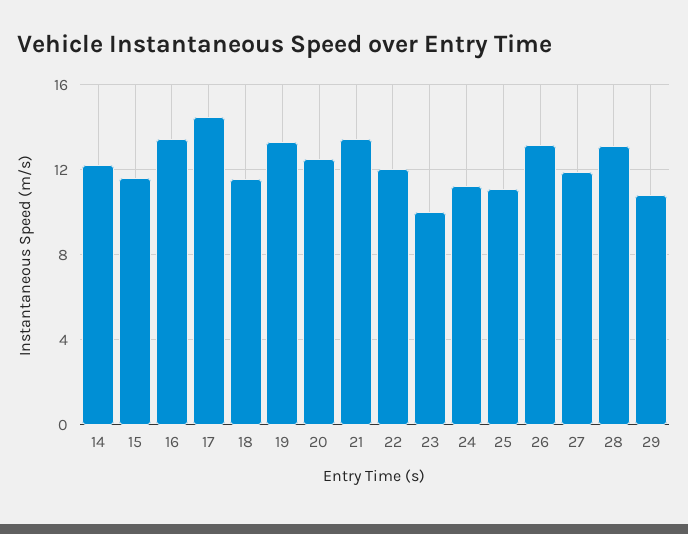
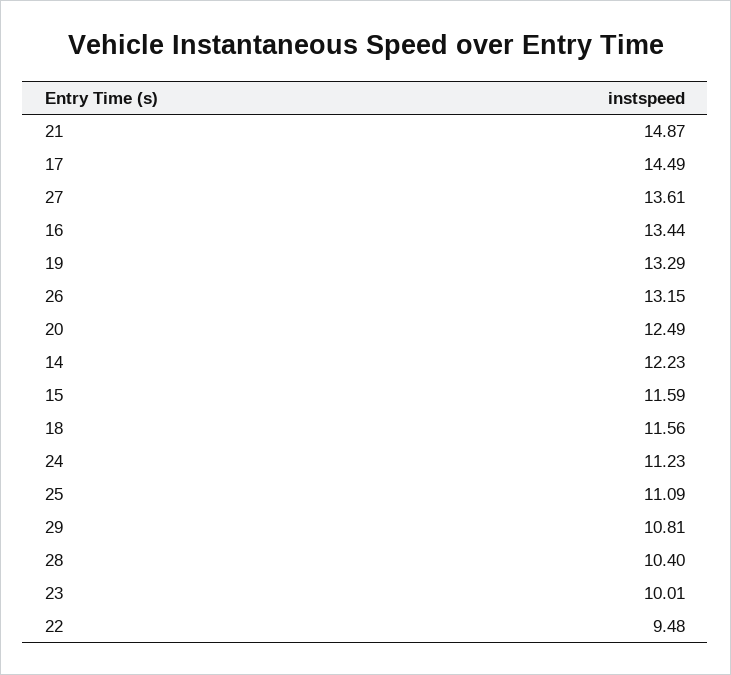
  {
    "14": 12.23,
    "15": 11.59,
    "16": 13.44,
    "17": 14.49,
    "18": 11.56,
    "19": 13.29,
    "20": 12.49,
-   "21": 13.5,
+   "21": 14.87,
-   "22": 12,
+   "22": 9.48,
    "23": 10.01,
    "24": 11.23,
    "25": 11.09,
    "26": 13.15,
-   "27": 12,
+   "27": 13.61,
-   "28": 13,
+   "28": 10.4,
    "29": 10.81
  }

